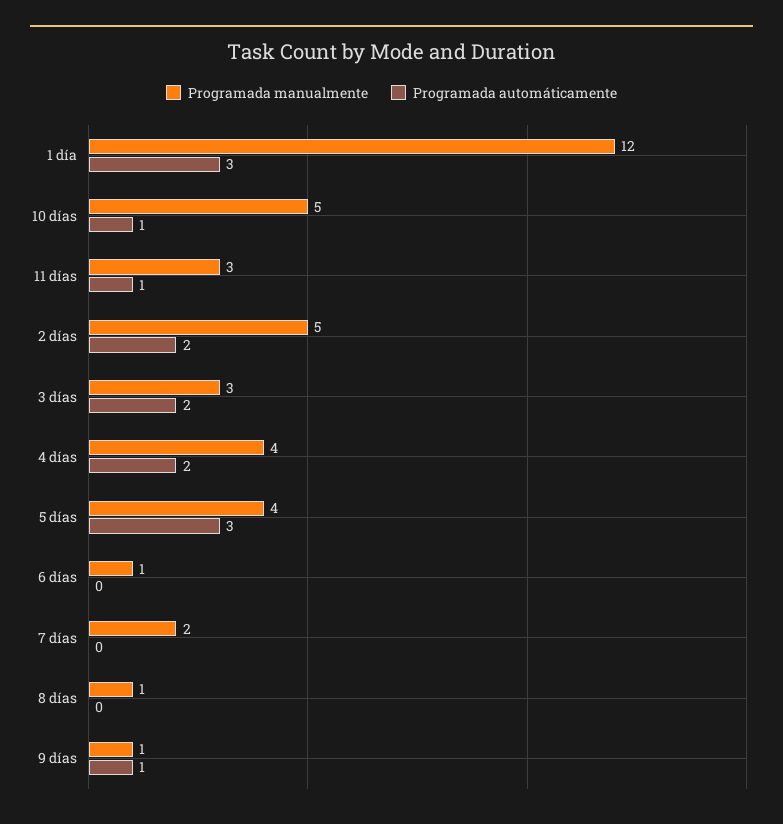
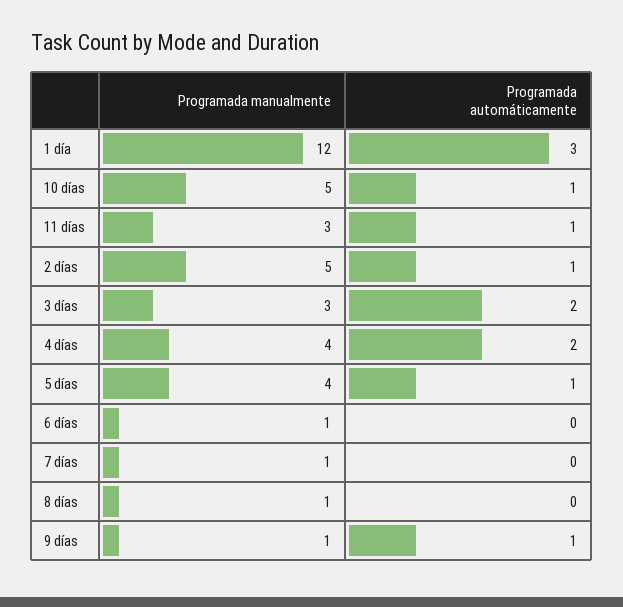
  {
    "Programada manualmente": {
      "1 día": 12,
      "10 días": 5,
      "11 días": 3,
      "2 días": 5,
      "3 días": 3,
      "4 días": 4,
      "5 días": 4,
      "6 días": 1,
-     "7 días": 2,
+     "7 días": 1,
      "8 días": 1,
      "9 días": 1
    },
    "Programada automáticamente": {
      "1 día": 3,
      "10 días": 1,
      "11 días": 1,
-     "2 días": 2,
+     "2 días": 1,
      "3 días": 2,
      "4 días": 2,
-     "5 días": 3,
+     "5 días": 1,
      "6 días": 0,
      "7 días": 0,
      "8 días": 0,
      "9 días": 1
    }
  }

